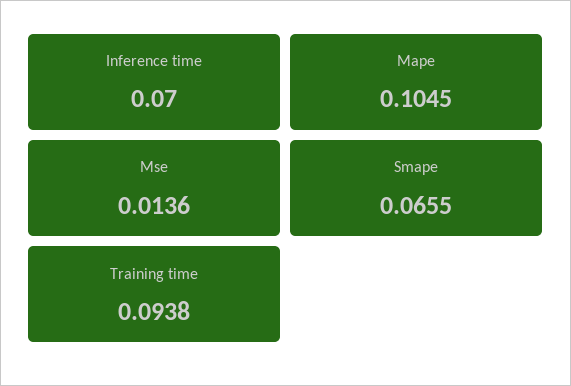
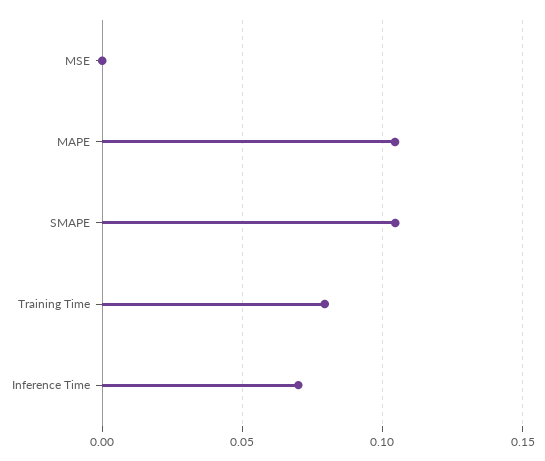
  {
    "Inference time": 0.07,
    "Mape": 0.1045,
-   "Mse": 0.0136,
+   "Mse": 0,
-   "Smape": 0.0655,
+   "Smape": 0.105,
-   "Training time": 0.0938
+   "Training time": 0.08
  }

